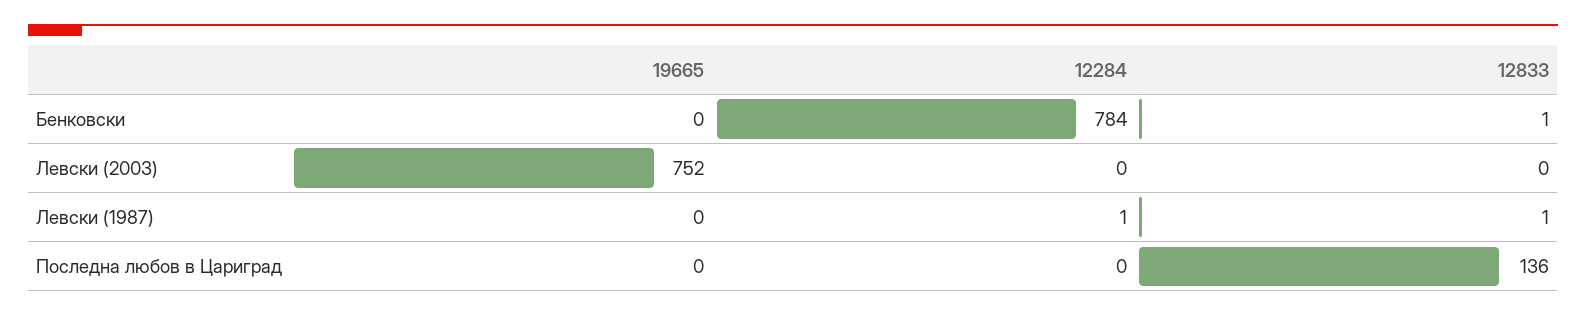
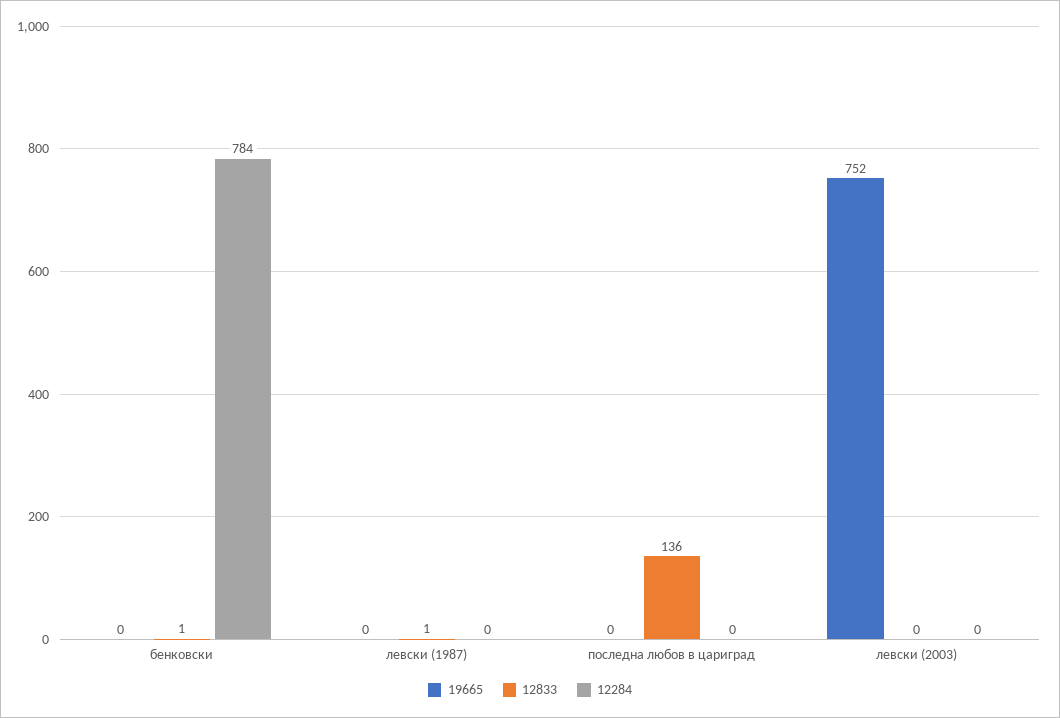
  {
    "19665": {
      "Бенковски": 0,
      "Левски (2003)": 752,
      "Левски (1987)": 0,
      "Последна любов в Цариград": 0
    },
    "12284": {
      "Бенковски": 784,
      "Левски (2003)": 0,
-     "Левски (1987)": 1,
+     "Левски (1987)": 0,
      "Последна любов в Цариград": 0
    },
    "12833": {
      "Бенковски": 1,
      "Левски (2003)": 0,
      "Левски (1987)": 1,
      "Последна любов в Цариград": 136
    }
  }

